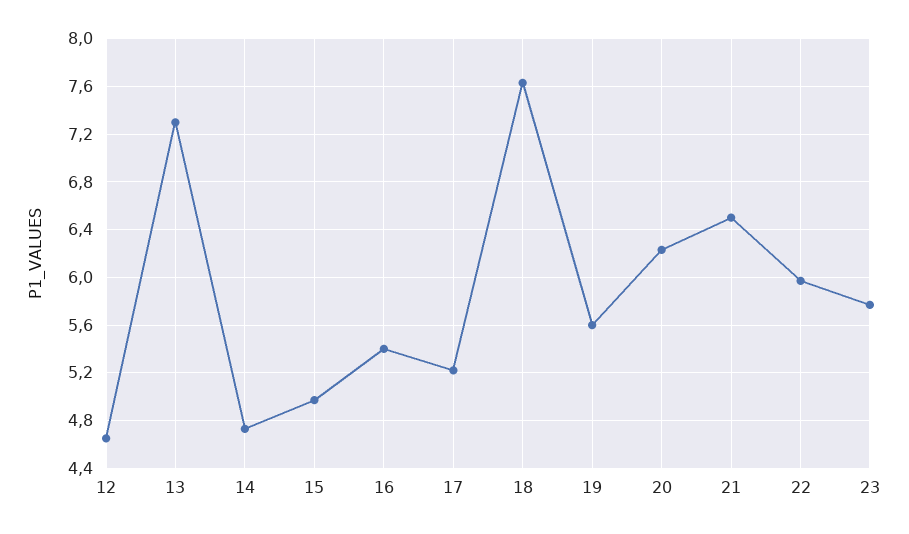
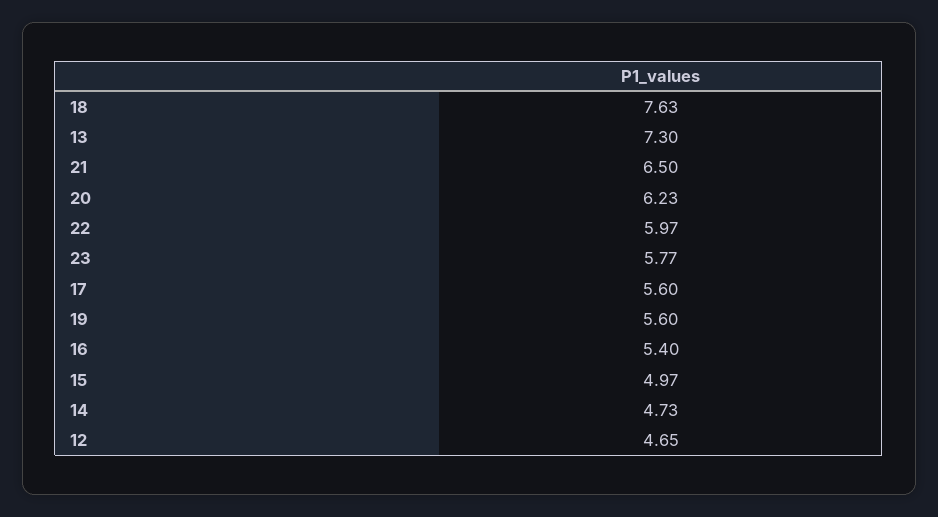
  {
    "12": 4.65,
    "13": 7.3,
    "14": 4.73,
    "15": 4.97,
    "16": 5.4,
-   "17": 5.2,
+   "17": 5.6,
    "18": 7.63,
    "19": 5.6,
    "20": 6.23,
    "21": 6.5,
    "22": 5.97,
    "23": 5.77
  }

